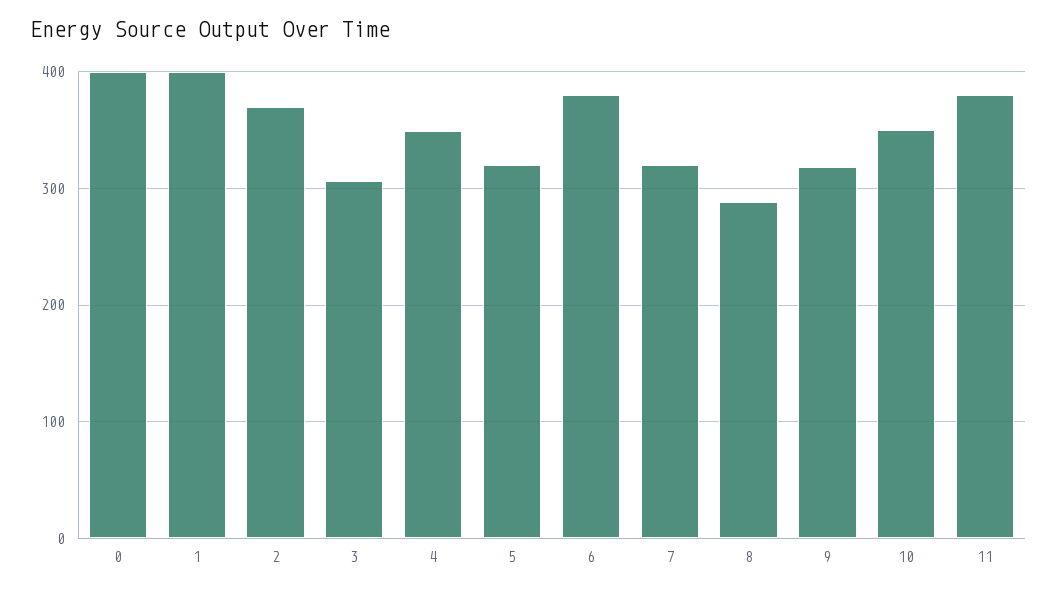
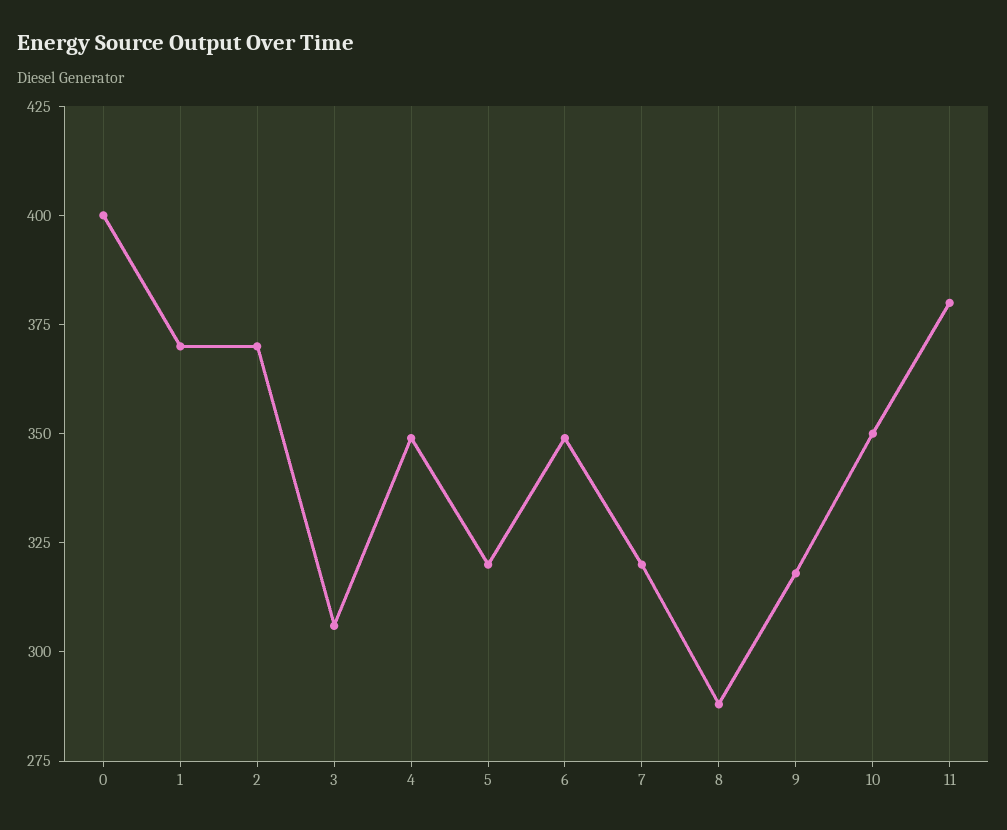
  {
    "0": 400,
-   "1": 400,
+   "1": 370,
    "2": 370,
    "3": 305,
    "4": 350,
    "5": 320,
-   "6": 380,
+   "6": 350,
    "7": 320,
    "8": 290,
    "9": 320,
    "10": 350,
    "11": 380
  }

